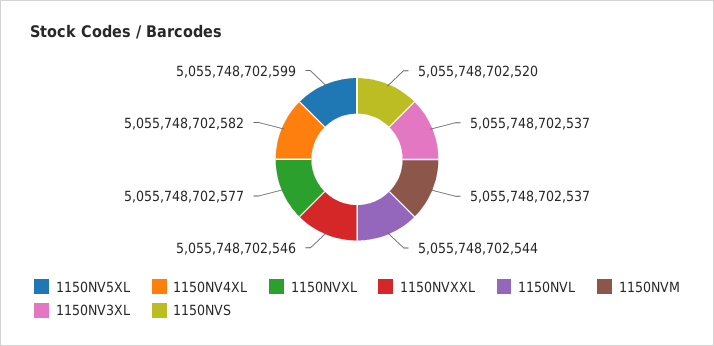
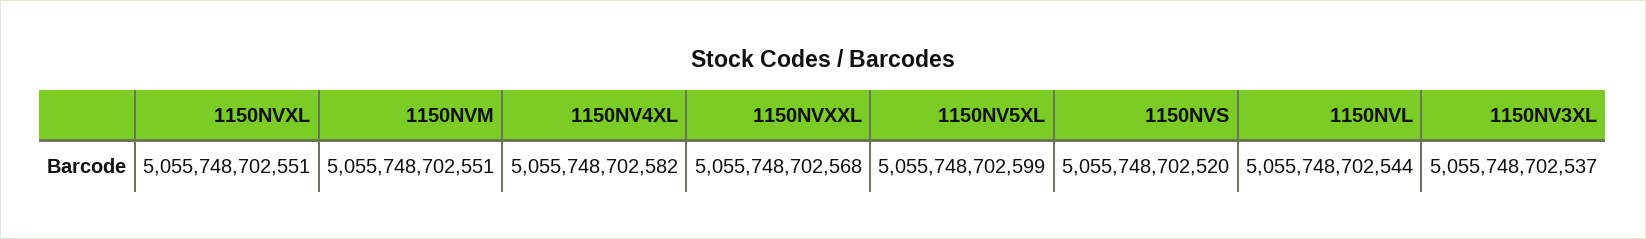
  {
    "1150NV5XL": 5055748702599,
    "1150NV4XL": 5055748702582,
-   "1150NVXL": 5055748702577,
+   "1150NVXL": 5055748702551,
-   "1150NVXXL": 5055748702546,
+   "1150NVXXL": 5055748702568,
    "1150NVL": 5055748702544,
-   "1150NVM": 5055748702537,
+   "1150NVM": 5055748702551,
    "1150NV3XL": 5055748702537,
    "1150NVS": 5055748702520
  }

